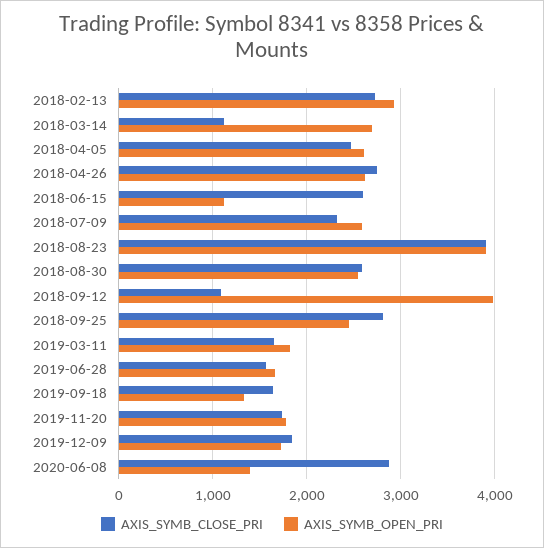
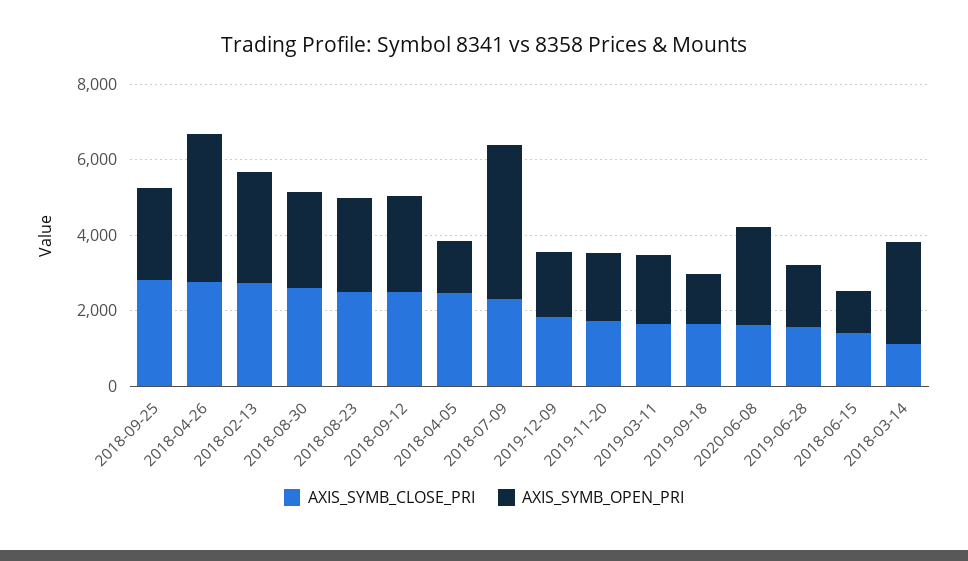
  {
    "AXIS_SYMB_CLOSE_PRI": {
      "2018-02-13": 2700,
      "2018-03-14": 1100,
      "2018-04-05": 2500,
      "2018-04-26": 2800,
-     "2018-06-15": 2600,
+     "2018-06-15": 1500,
      "2018-07-09": 2300,
-     "2018-08-23": 3900,
+     "2018-08-23": 2500,
      "2018-08-30": 2600,
-     "2018-09-12": 1100,
+     "2018-09-12": 2500,
      "2018-09-25": 2800,
      "2019-03-11": 1700,
      "2019-06-28": 1600,
      "2019-09-18": 1600,
      "2019-11-20": 1700,
      "2019-12-09": 1800,
-     "2020-06-08": 2900
+     "2020-06-08": 1500
    },
    "AXIS_SYMB_OPEN_PRI": {
      "2018-02-13": 2900,
      "2018-03-14": 2700,
-     "2018-04-05": 2600,
+     "2018-04-05": 1500,
-     "2018-04-26": 2600,
+     "2018-04-26": 4000,
      "2018-06-15": 1100,
-     "2018-07-09": 2600,
+     "2018-07-09": 4000,
-     "2018-08-23": 3900,
+     "2018-08-23": 2500,
      "2018-08-30": 2600,
-     "2018-09-12": 4000,
+     "2018-09-12": 2500,
      "2018-09-25": 2500,
      "2019-03-11": 1800,
      "2019-06-28": 1700,
      "2019-09-18": 1300,
      "2019-11-20": 1800,
      "2019-12-09": 1700,
-     "2020-06-08": 1400
+     "2020-06-08": 2500
    }
  }

